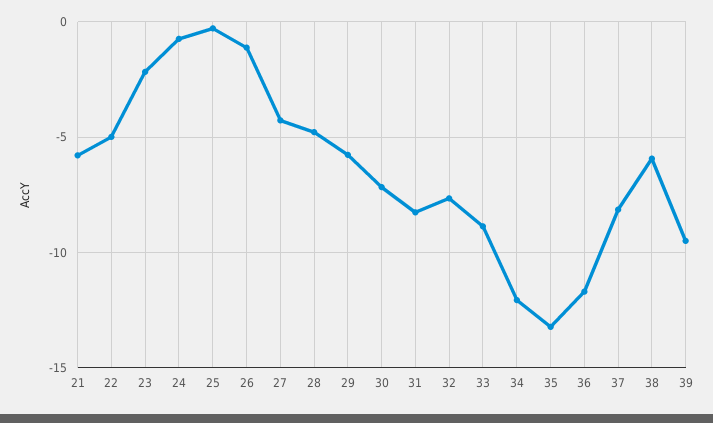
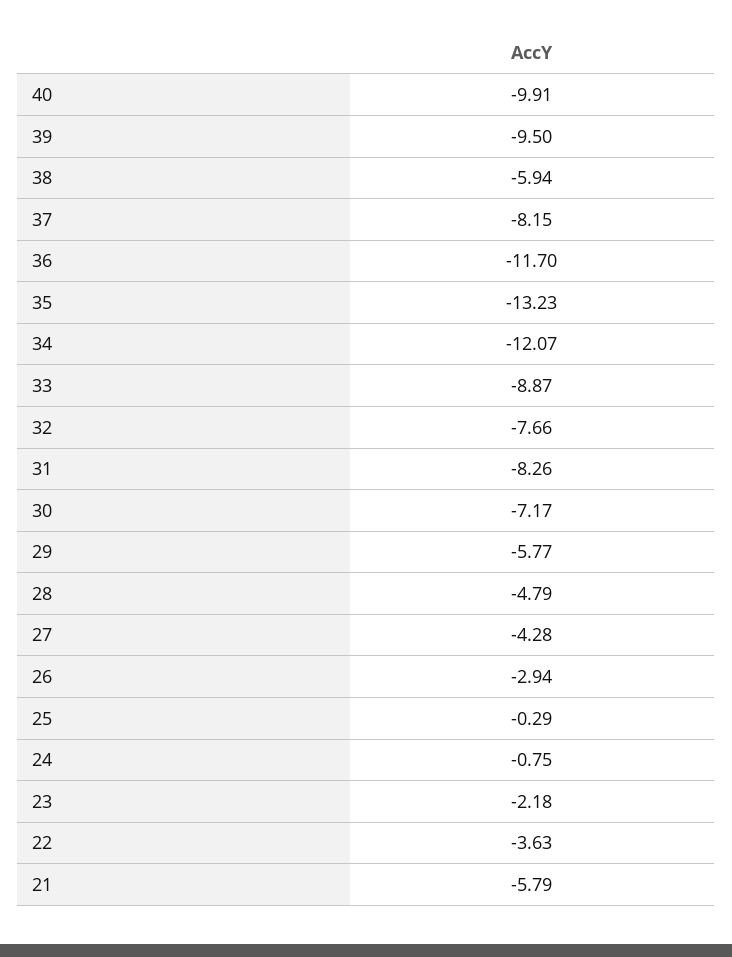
  {
    "21": -5.79,
-   "22": -5,
+   "22": -3.63,
    "23": -2.18,
    "24": -0.75,
    "25": -0.29,
-   "26": -1,
+   "26": -2.94,
    "27": -4.28,
    "28": -4.79,
    "29": -5.77,
    "30": -7.17,
    "31": -8.26,
    "32": -7.66,
    "33": -8.87,
    "34": -12.07,
    "35": -13.23,
    "36": -11.7,
    "37": -8.15,
    "38": -5.94,
-   "39": -9.5
+   "39": -9.5,
+   "40": -9.91
  }

